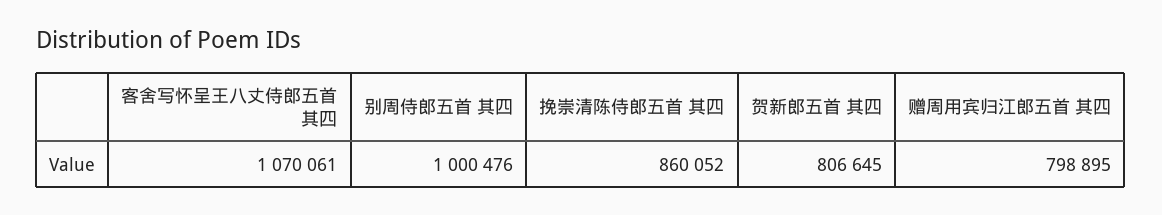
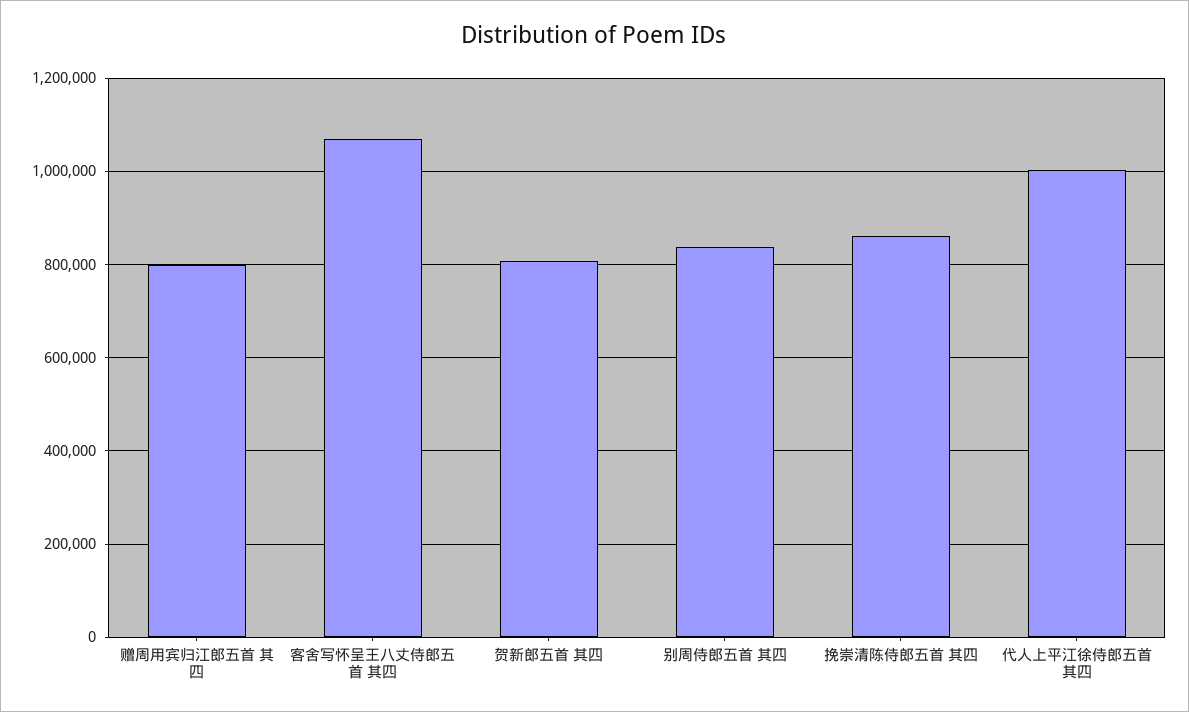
  {
    "客舍写怀呈王八丈侍郎五首 其四": 1070061,
-   "别周侍郎五首 其四": 1000476,
+   "别周侍郎五首 其四": 840000,
    "挽崇清陈侍郎五首 其四": 860052,
    "贺新郎五首 其四": 806645,
-   "赠周用宾归江郎五首 其四": 798895
+   "赠周用宾归江郎五首 其四": 798895,
+   "代人上平江徐侍郎五首 其四": 1000000
  }

